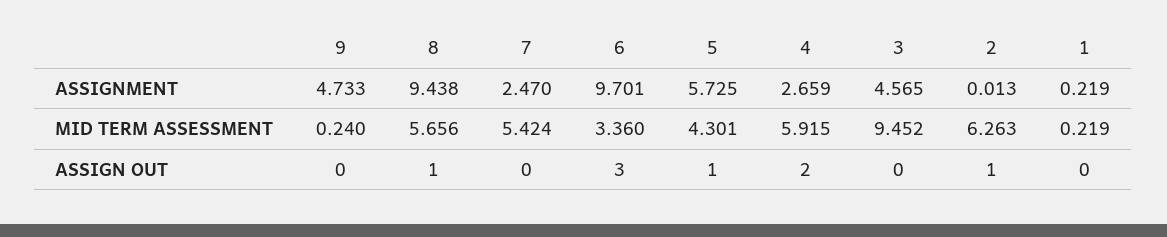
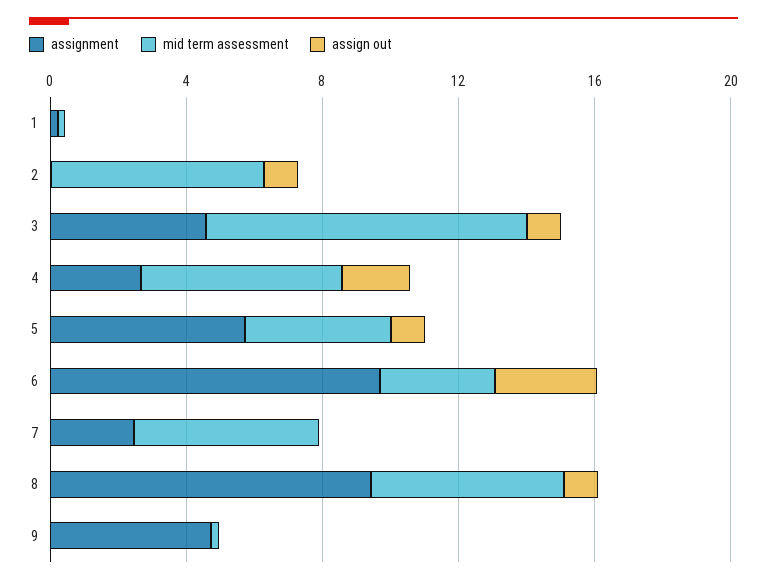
  {
    "ASSIGNMENT": {
      "9": 4.733,
      "8": 9.438,
      "7": 2.47,
      "6": 9.701,
      "5": 5.725,
      "4": 2.659,
      "3": 4.565,
      "2": 0.013,
      "1": 0.219
    },
    "MID TERM ASSESSMENT": {
      "9": 0.24,
      "8": 5.656,
      "7": 5.424,
      "6": 3.36,
      "5": 4.301,
      "4": 5.915,
      "3": 9.452,
      "2": 6.263,
      "1": 0.219
    },
    "ASSIGN OUT": {
      "9": 0,
      "8": 1,
      "7": 0,
      "6": 3,
      "5": 1,
      "4": 2,
-     "3": 0,
+     "3": 1,
      "2": 1,
      "1": 0
    }
  }

